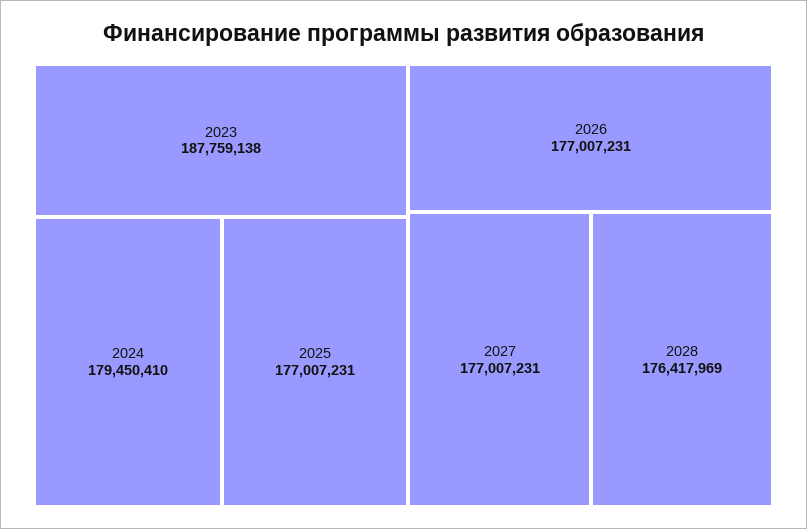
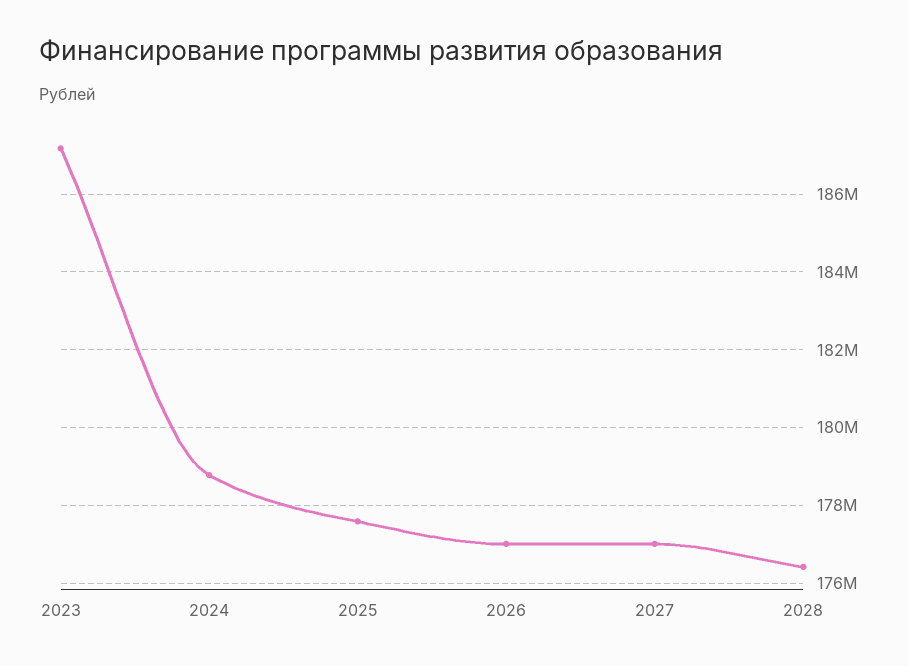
  {
-   "2023": 187759138,
+   "2023": 187200000,
-   "2024": 179450410,
+   "2024": 178800000,
-   "2025": 177007231,
+   "2025": 177600000,
    "2026": 177007231,
    "2027": 177007231,
    "2028": 176417969
  }

